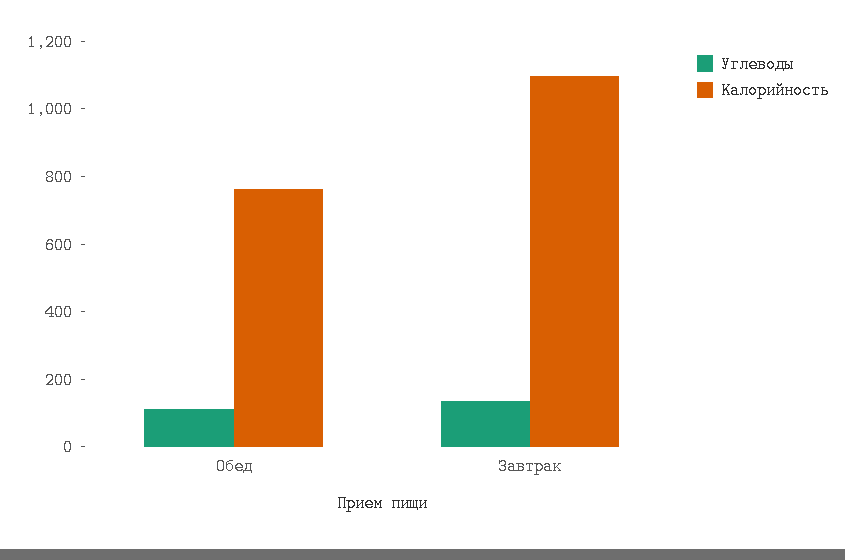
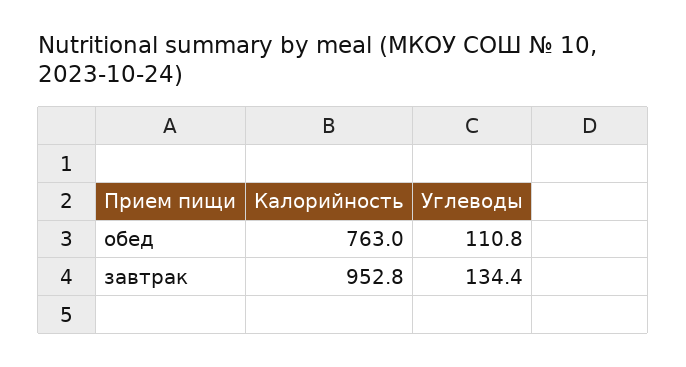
  {
    "Углеводы": {
      "Обед": 110.8,
      "Завтрак": 134.4
    },
    "Калорийность": {
      "Обед": 763,
-     "Завтрак": 1100
+     "Завтрак": 952.8
    }
  }

